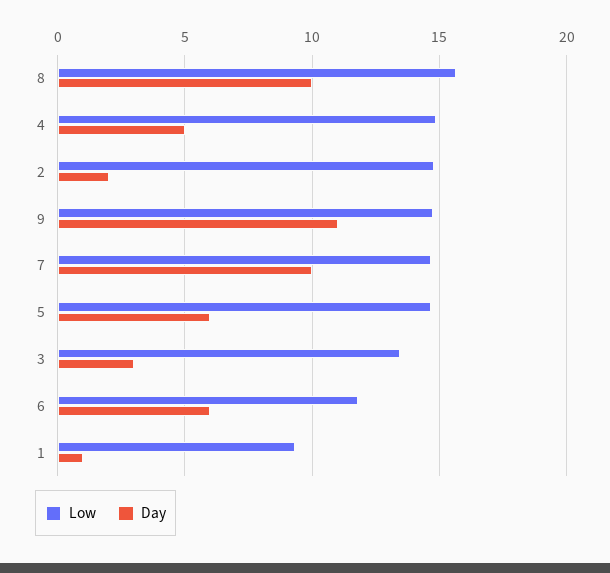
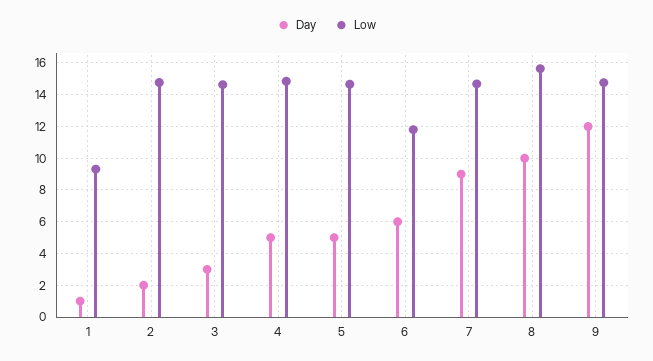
  {
    "Low": {
      "8": 15.5,
      "4": 15,
      "2": 15,
      "9": 15,
      "7": 14.5,
      "5": 14.5,
-     "3": 13.5,
+     "3": 14.5,
      "6": 12,
      "1": 9.5
    },
    "Day": {
      "8": 10,
      "4": 5,
      "2": 2,
-     "9": 11,
+     "9": 12,
-     "7": 10,
+     "7": 9,
-     "5": 6,
+     "5": 5,
      "3": 3,
      "6": 6,
      "1": 1
    }
  }

